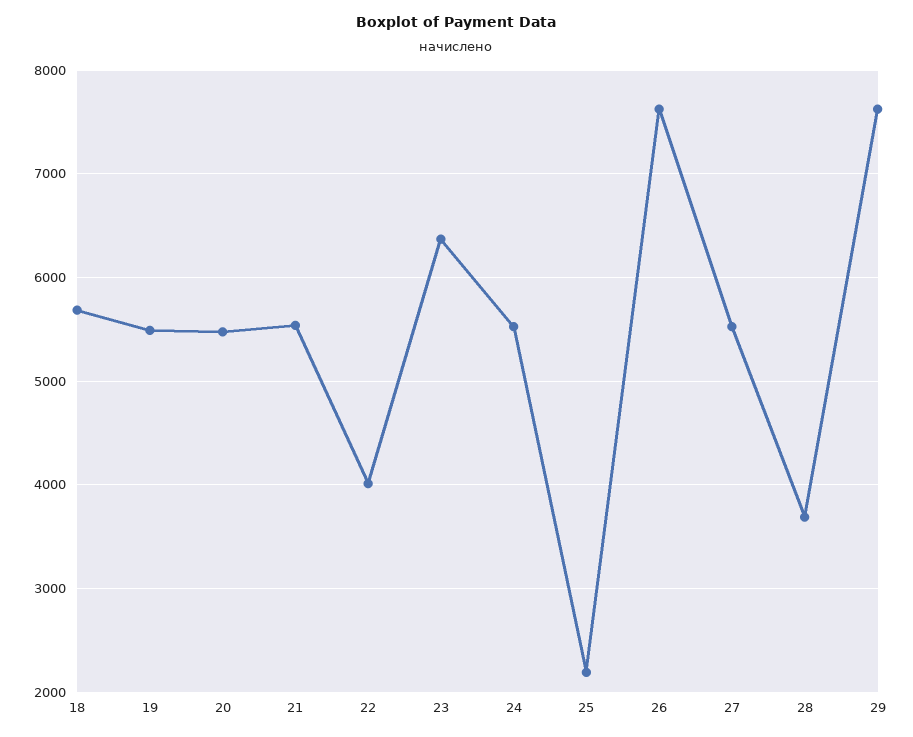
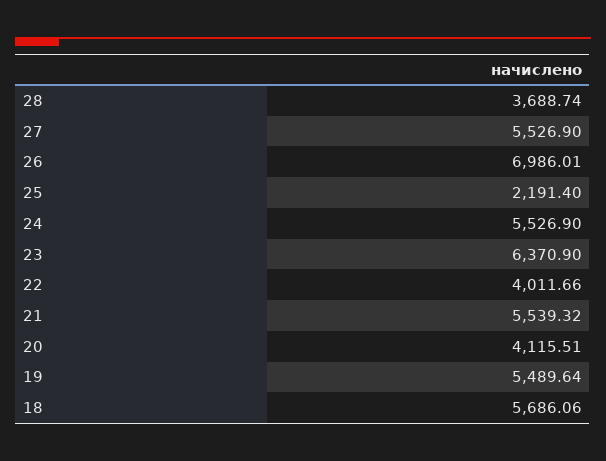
  {
    "18": 5686.06,
    "19": 5489.64,
-   "20": 5500,
+   "20": 4115.51,
    "21": 5539.32,
    "22": 4011.66,
    "23": 6370.9,
    "24": 5526.9,
    "25": 2191.4,
-   "26": 7600,
+   "26": 6986.01,
    "27": 5526.9,
-   "28": 3688.74,
+   "28": 3688.74
-   "29": 7600
  }

